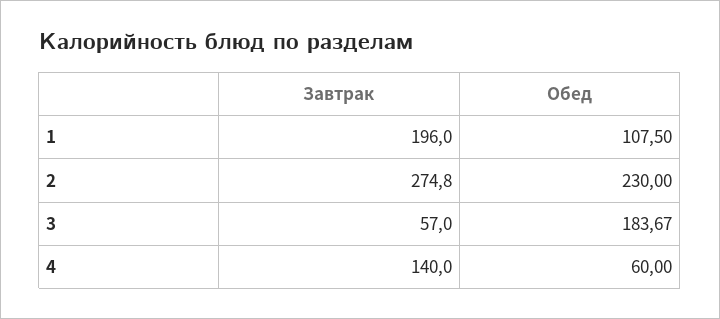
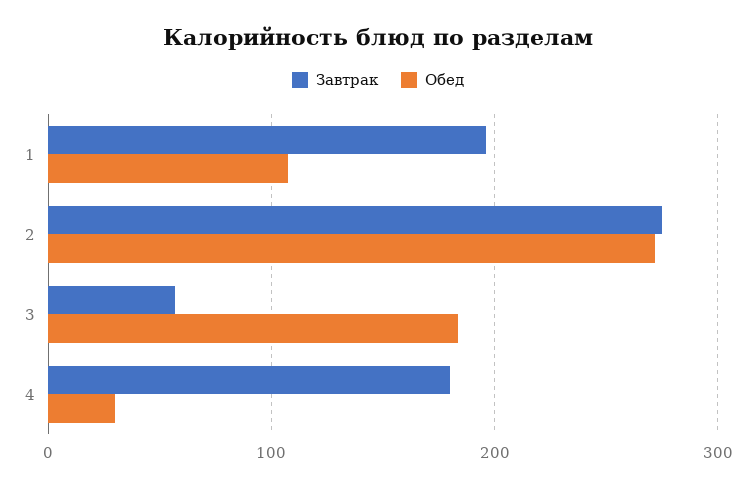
  {
    "Завтрак": {
      "1": 196,
      "2": 274.8,
      "3": 57,
-     "4": 140
+     "4": 180
    },
    "Обед": {
      "1": 107.5,
-     "2": 230,
+     "2": 270,
      "3": 183.67,
-     "4": 60
+     "4": 30
    }
  }

